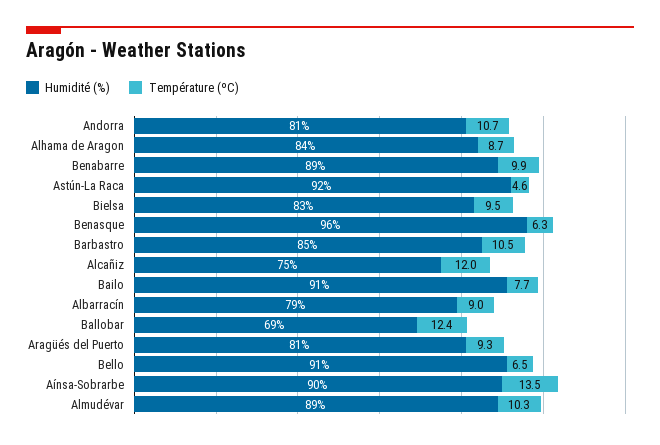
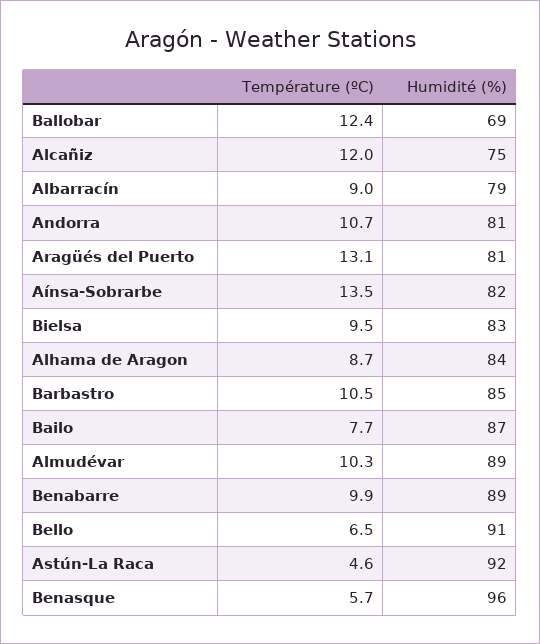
  {
    "Humidité (%)": {
      "Andorra": 81,
      "Alhama de Aragon": 84,
      "Benabarre": 89,
      "Astún-La Raca": 92,
      "Bielsa": 83,
      "Benasque": 96,
      "Barbastro": 85,
      "Alcañiz": 75,
-     "Bailo": 91,
+     "Bailo": 87,
      "Albarracín": 79,
      "Ballobar": 69,
      "Aragüés del Puerto": 81,
      "Bello": 91,
-     "Aínsa-Sobrarbe": 90,
+     "Aínsa-Sobrarbe": 82,
      "Almudévar": 89
    },
    "Température (ºC)": {
      "Andorra": 10.7,
      "Alhama de Aragon": 8.7,
      "Benabarre": 9.9,
      "Astún-La Raca": 4.6,
      "Bielsa": 9.5,
-     "Benasque": 6.3,
+     "Benasque": 5.7,
      "Barbastro": 10.5,
      "Alcañiz": 12,
      "Bailo": 7.7,
      "Albarracín": 9,
      "Ballobar": 12.4,
-     "Aragüés del Puerto": 9.3,
+     "Aragüés del Puerto": 13.1,
      "Bello": 6.5,
      "Aínsa-Sobrarbe": 13.5,
      "Almudévar": 10.3
    }
  }

